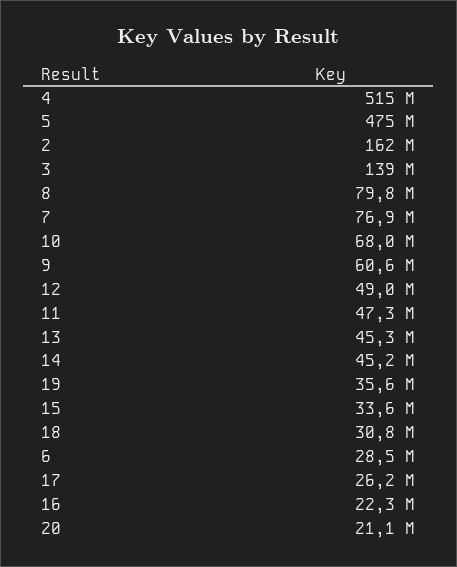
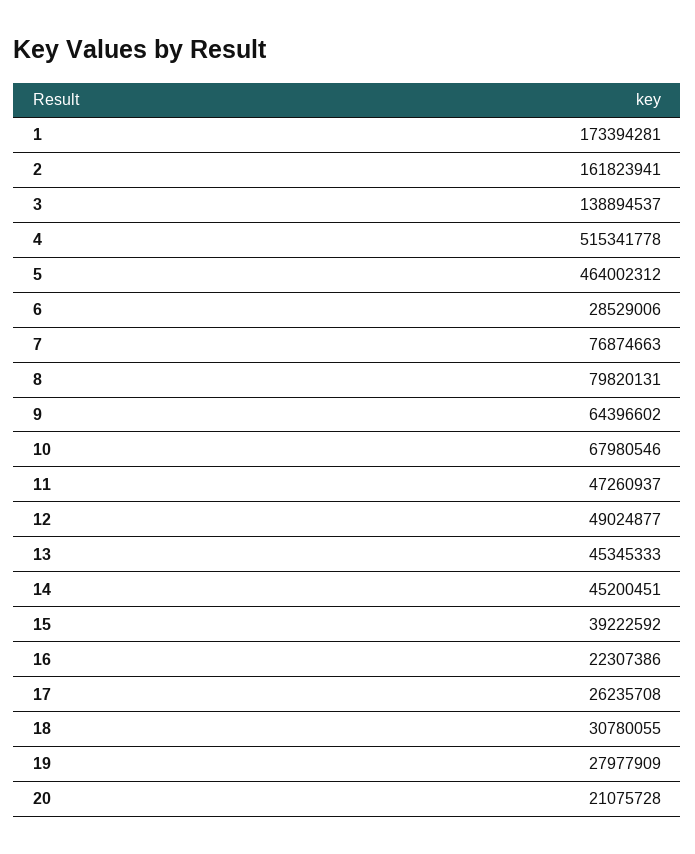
  {
    "4": 515341778,
-   "5": 475000000,
+   "5": 464002312,
    "2": 161823941,
    "3": 138894537,
    "8": 79820131,
    "7": 76874663,
    "10": 67980546,
-   "9": 60600000,
+   "9": 64396602,
    "12": 49024877,
    "11": 47260937,
    "13": 45345333,
    "14": 45200451,
-   "19": 35600000,
+   "19": 27977909,
-   "15": 33600000,
+   "15": 39222592,
    "18": 30780055,
    "6": 28529006,
    "17": 26235708,
    "16": 22307386,
-   "20": 21075728
+   "20": 21075728,
+   "1": 173394281
  }

